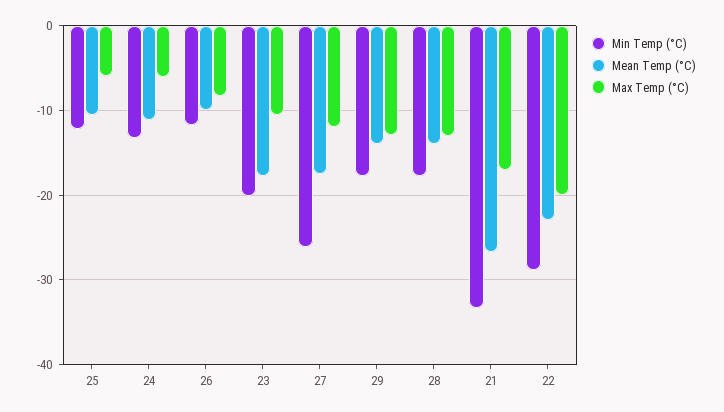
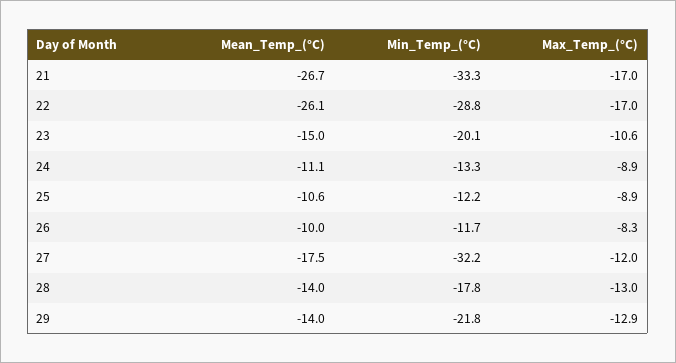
  {
    "Min Temp (°C)": {
      "25": -12.2,
      "24": -13.3,
      "26": -11.7,
      "23": -20.1,
-     "27": -26,
+     "27": -32.2,
-     "29": -18,
+     "29": -21.8,
      "28": -17.8,
      "21": -33.3,
      "22": -28.8
    },
    "Mean Temp (°C)": {
      "25": -10.6,
      "24": -11.1,
      "26": -10,
-     "23": -18,
+     "23": -15,
      "27": -17.5,
      "29": -14,
      "28": -14,
      "21": -26.7,
-     "22": -23
+     "22": -26.1
    },
    "Max Temp (°C)": {
-     "25": -6,
+     "25": -8.9,
-     "24": -6,
+     "24": -8.9,
      "26": -8.3,
      "23": -10.6,
      "27": -12,
      "29": -12.9,
      "28": -13,
      "21": -17,
-     "22": -20
+     "22": -17
    }
  }

